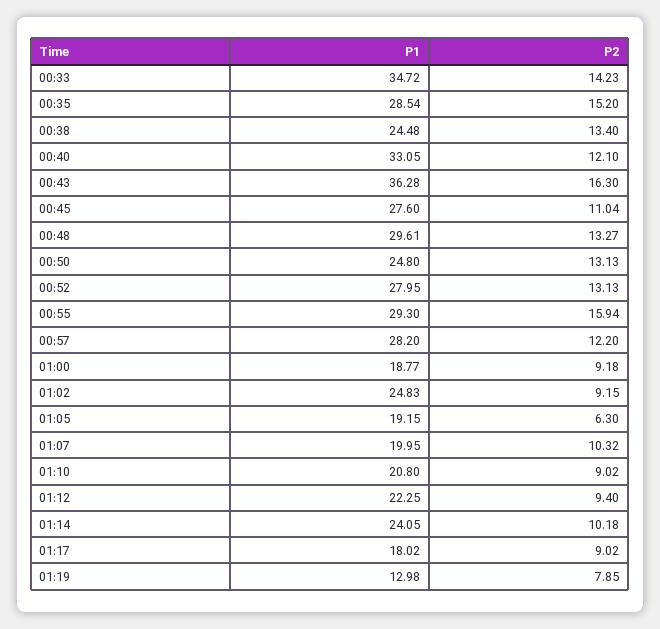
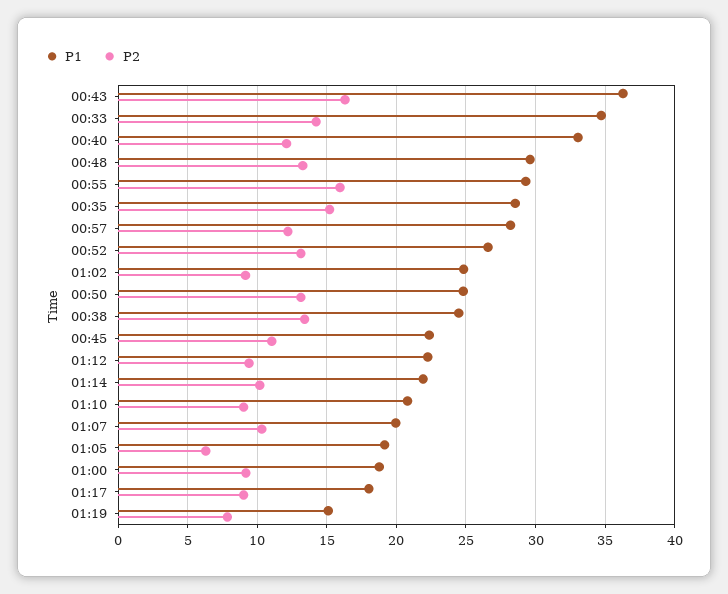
  {
    "P1": {
      "00:33": 34.72,
      "00:35": 28.54,
      "00:38": 24.48,
      "00:40": 33.05,
      "00:43": 36.28,
-     "00:45": 27.6,
+     "00:45": 22.5,
      "00:48": 29.61,
      "00:50": 24.8,
-     "00:52": 27.95,
+     "00:52": 26.5,
      "00:55": 29.3,
      "00:57": 28.2,
      "01:00": 18.77,
      "01:02": 24.83,
      "01:05": 19.15,
      "01:07": 19.95,
      "01:10": 20.8,
      "01:12": 22.25,
-     "01:14": 24.05,
+     "01:14": 22,
      "01:17": 18.02,
-     "01:19": 12.98
+     "01:19": 15
    },
    "P2": {
      "00:33": 14.23,
      "00:35": 15.2,
      "00:38": 13.4,
      "00:40": 12.1,
      "00:43": 16.3,
      "00:45": 11.04,
      "00:48": 13.27,
      "00:50": 13.13,
      "00:52": 13.13,
      "00:55": 15.94,
      "00:57": 12.2,
      "01:00": 9.18,
      "01:02": 9.15,
      "01:05": 6.3,
      "01:07": 10.32,
      "01:10": 9.02,
      "01:12": 9.4,
      "01:14": 10.18,
      "01:17": 9.02,
      "01:19": 7.85
    }
  }

